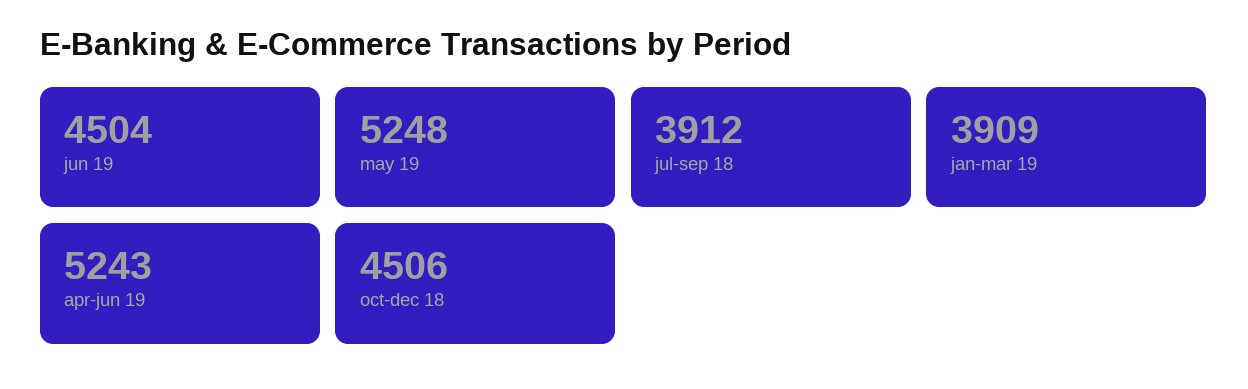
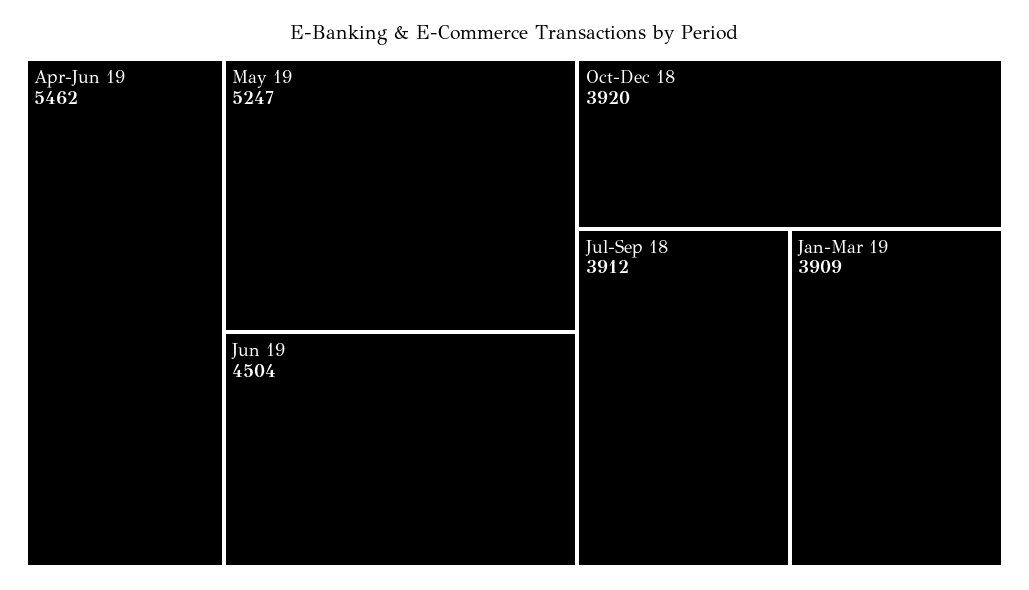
  {
    "jun 19": 4504,
-   "may 19": 5248,
+   "may 19": 5247,
    "jul-sep 18": 3912,
    "jan-mar 19": 3909,
-   "apr-jun 19": 5243,
+   "apr-jun 19": 5462,
-   "oct-dec 18": 4506
+   "oct-dec 18": 3920
  }

